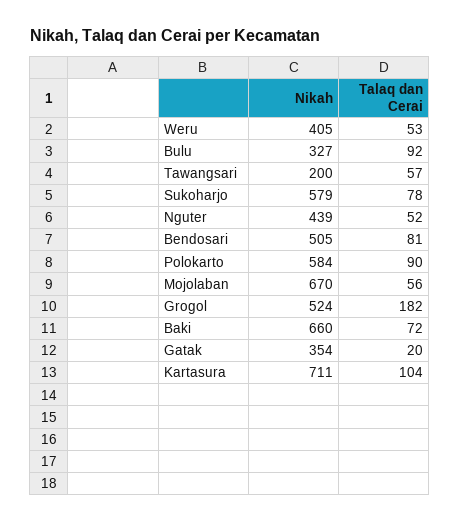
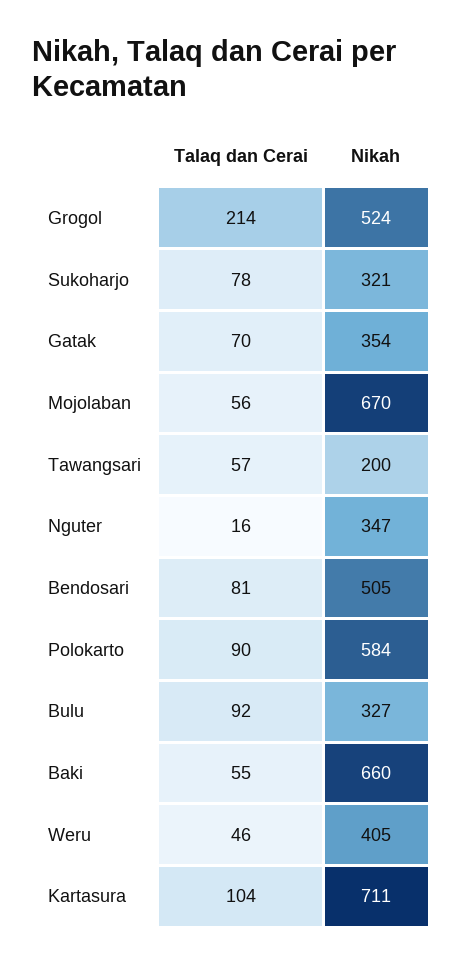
  {
    "Nikah": {
      "Weru": 405,
      "Bulu": 327,
      "Tawangsari": 200,
-     "Sukoharjo": 579,
+     "Sukoharjo": 321,
-     "Nguter": 439,
+     "Nguter": 347,
      "Bendosari": 505,
      "Polokarto": 584,
      "Mojolaban": 670,
      "Grogol": 524,
      "Baki": 660,
      "Gatak": 354,
      "Kartasura": 711
    },
    "Talaq dan Cerai": {
-     "Weru": 53,
+     "Weru": 46,
      "Bulu": 92,
      "Tawangsari": 57,
      "Sukoharjo": 78,
-     "Nguter": 52,
+     "Nguter": 16,
      "Bendosari": 81,
      "Polokarto": 90,
      "Mojolaban": 56,
-     "Grogol": 182,
+     "Grogol": 214,
-     "Baki": 72,
+     "Baki": 55,
-     "Gatak": 20,
+     "Gatak": 70,
      "Kartasura": 104
    }
  }

